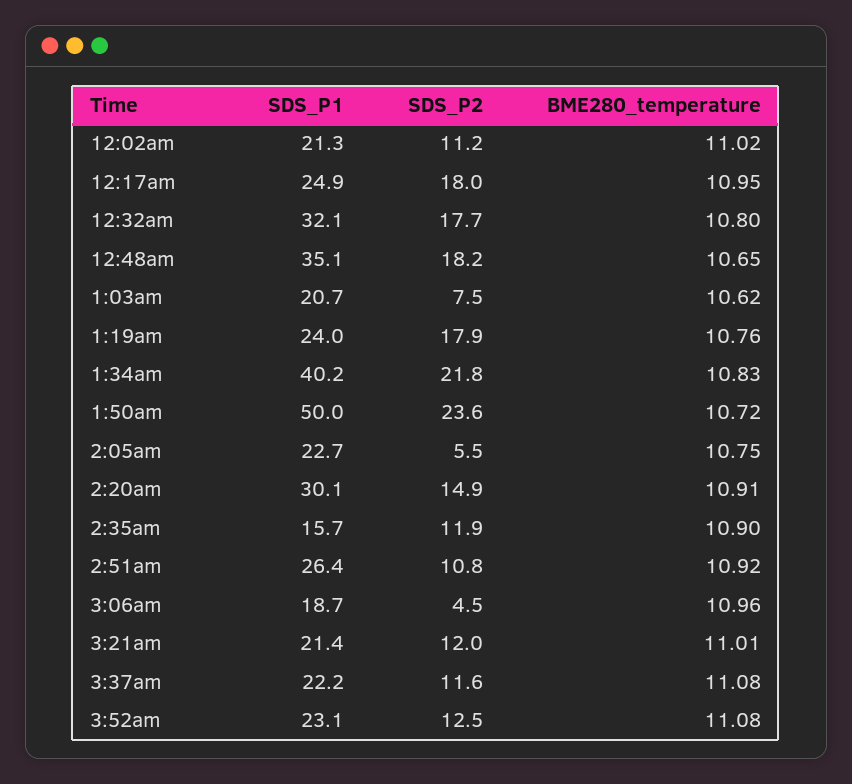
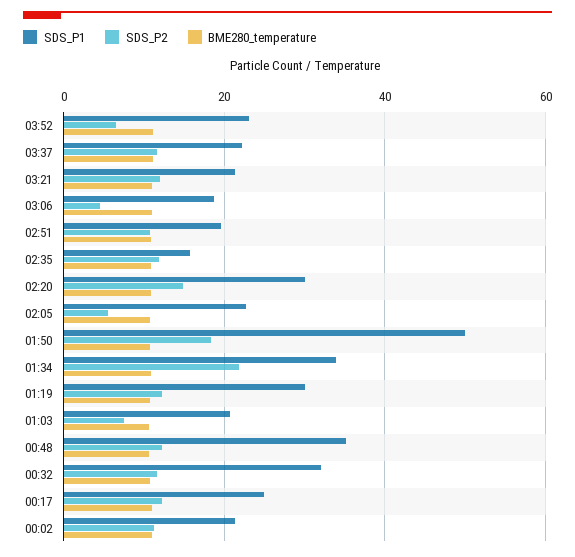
  {
    "SDS_P1": {
      "12:02am": 21.3,
      "12:17am": 24.9,
      "12:32am": 32.1,
      "12:48am": 35.1,
      "1:03am": 20.7,
-     "1:19am": 24,
+     "1:19am": 30,
-     "1:34am": 40.2,
+     "1:34am": 34,
      "1:50am": 50,
      "2:05am": 22.7,
      "2:20am": 30.1,
      "2:35am": 15.7,
-     "2:51am": 26.4,
+     "2:51am": 20,
      "3:06am": 18.7,
      "3:21am": 21.4,
      "3:37am": 22.2,
      "3:52am": 23.1
    },
    "SDS_P2": {
      "12:02am": 11.2,
-     "12:17am": 18,
+     "12:17am": 12,
-     "12:32am": 17.7,
+     "12:32am": 12,
-     "12:48am": 18.2,
+     "12:48am": 12,
      "1:03am": 7.5,
-     "1:19am": 17.9,
+     "1:19am": 12,
      "1:34am": 21.8,
-     "1:50am": 23.6,
+     "1:50am": 18,
      "2:05am": 5.5,
      "2:20am": 14.9,
      "2:35am": 11.9,
      "2:51am": 10.8,
      "3:06am": 4.5,
      "3:21am": 12,
      "3:37am": 11.6,
-     "3:52am": 12.5
+     "3:52am": 6
    },
    "BME280_temperature": {
      "12:02am": 11.02,
      "12:17am": 10.95,
      "12:32am": 10.8,
      "12:48am": 10.65,
      "1:03am": 10.62,
      "1:19am": 10.76,
      "1:34am": 10.83,
      "1:50am": 10.72,
      "2:05am": 10.75,
      "2:20am": 10.91,
      "2:35am": 10.9,
      "2:51am": 10.92,
      "3:06am": 10.96,
      "3:21am": 11.01,
      "3:37am": 11.08,
      "3:52am": 11.08
    }
  }

